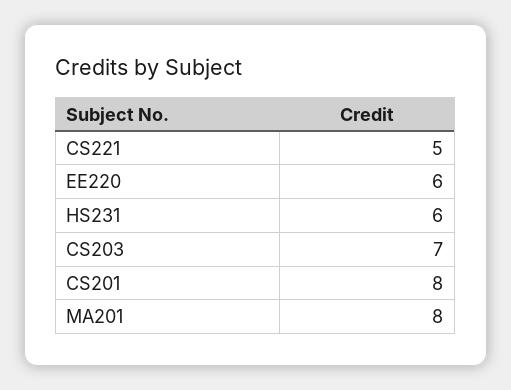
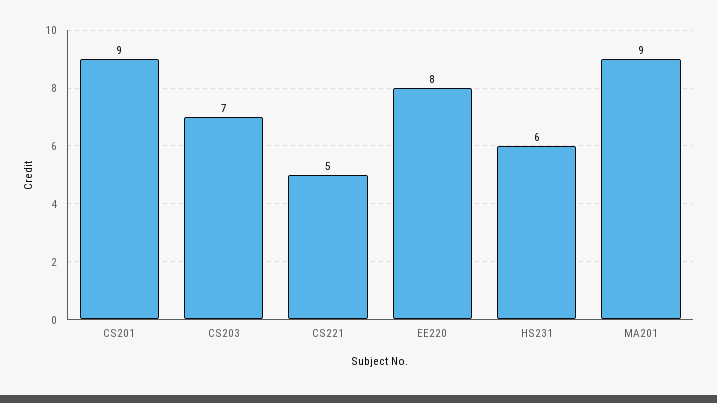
  {
    "CS221": 5,
-   "EE220": 6,
+   "EE220": 8,
    "HS231": 6,
    "CS203": 7,
-   "CS201": 8,
+   "CS201": 9,
-   "MA201": 8
+   "MA201": 9
  }

